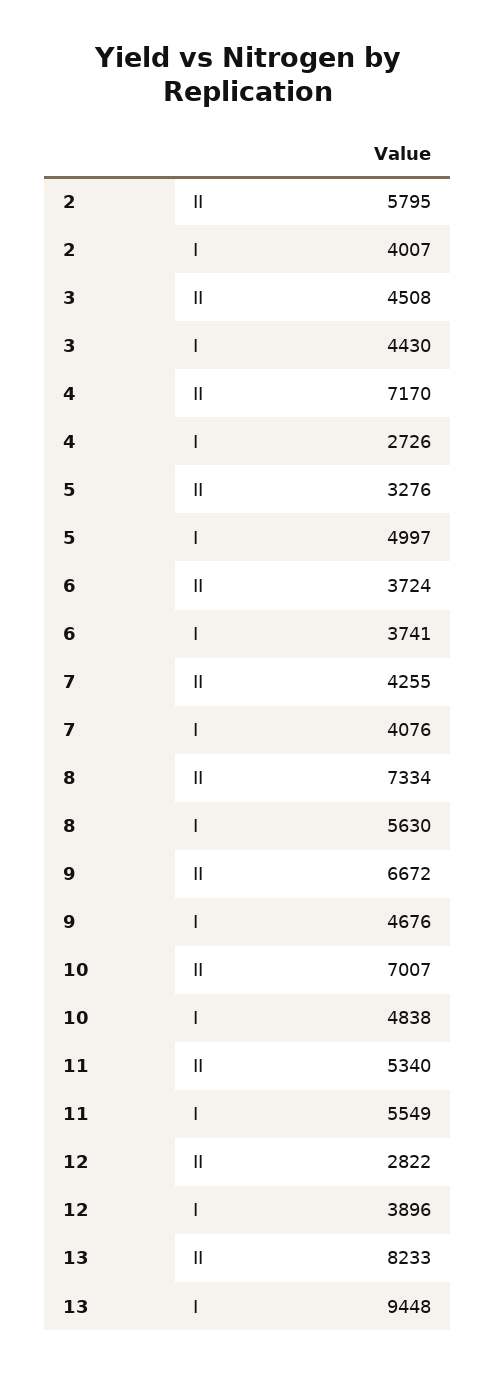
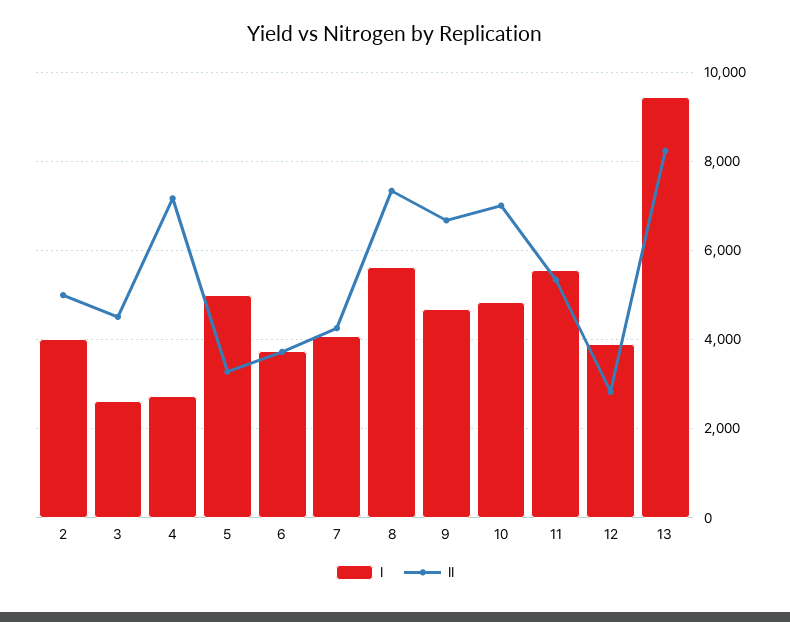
  {
    "II": {
-     "2": 5795,
+     "2": 5000,
      "3": 4508,
      "4": 7170,
      "5": 3276,
      "6": 3724,
      "7": 4255,
      "8": 7334,
      "9": 6672,
      "10": 7007,
      "11": 5340,
      "12": 2822,
      "13": 8233
    },
    "I": {
      "2": 4007,
-     "3": 4430,
+     "3": 2600,
      "4": 2726,
      "5": 4997,
      "6": 3741,
      "7": 4076,
      "8": 5630,
      "9": 4676,
      "10": 4838,
      "11": 5549,
      "12": 3896,
      "13": 9448
    }
  }

